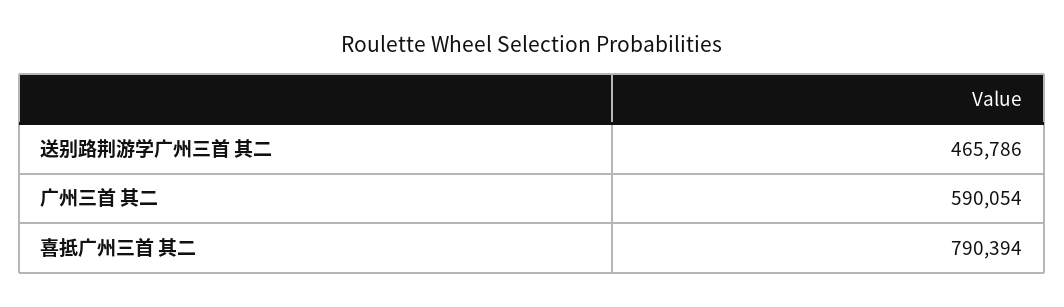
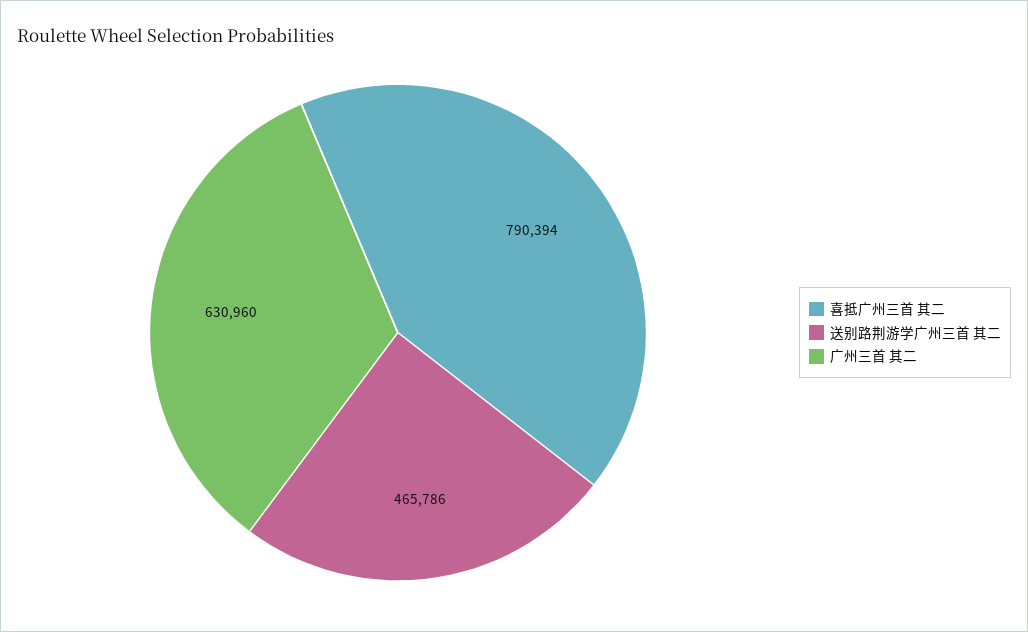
  {
    "送别路荆游学广州三首 其二": 465786,
-   "广州三首 其二": 590054,
+   "广州三首 其二": 630960,
    "喜抵广州三首 其二": 790394
  }

